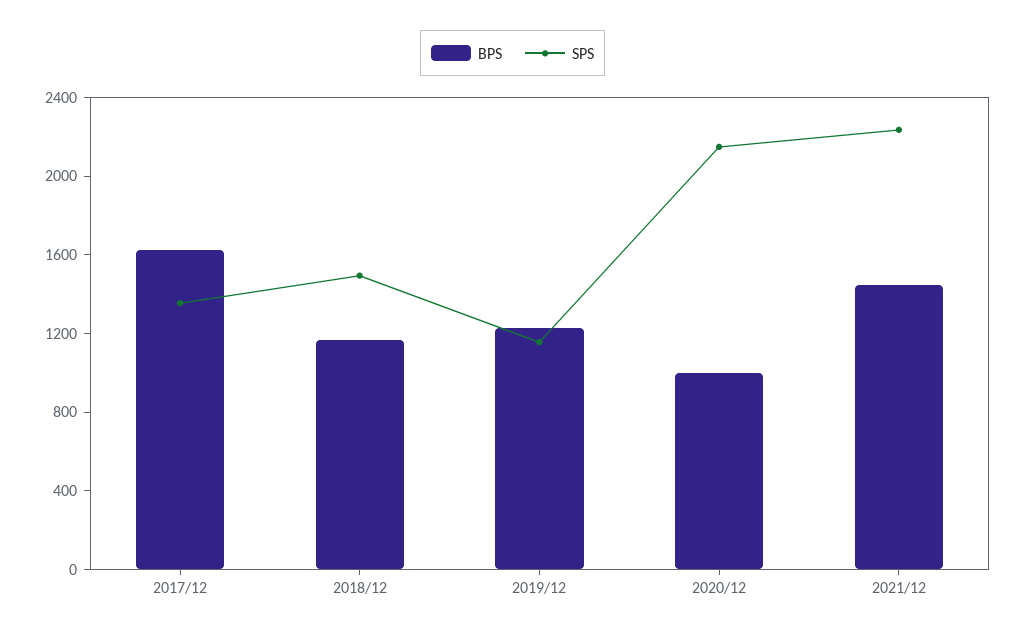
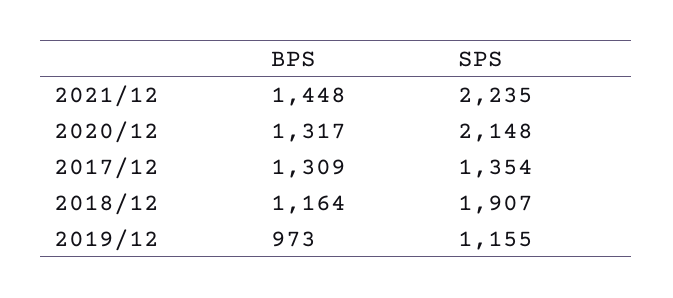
  {
    "BPS": {
-     "2017/12": 1600,
+     "2017/12": 1309,
      "2018/12": 1164,
-     "2019/12": 1200,
+     "2019/12": 973,
-     "2020/12": 1000,
+     "2020/12": 1317,
      "2021/12": 1448
    },
    "SPS": {
      "2017/12": 1354,
-     "2018/12": 1500,
+     "2018/12": 1907,
      "2019/12": 1155,
      "2020/12": 2148,
      "2021/12": 2235
    }
  }

